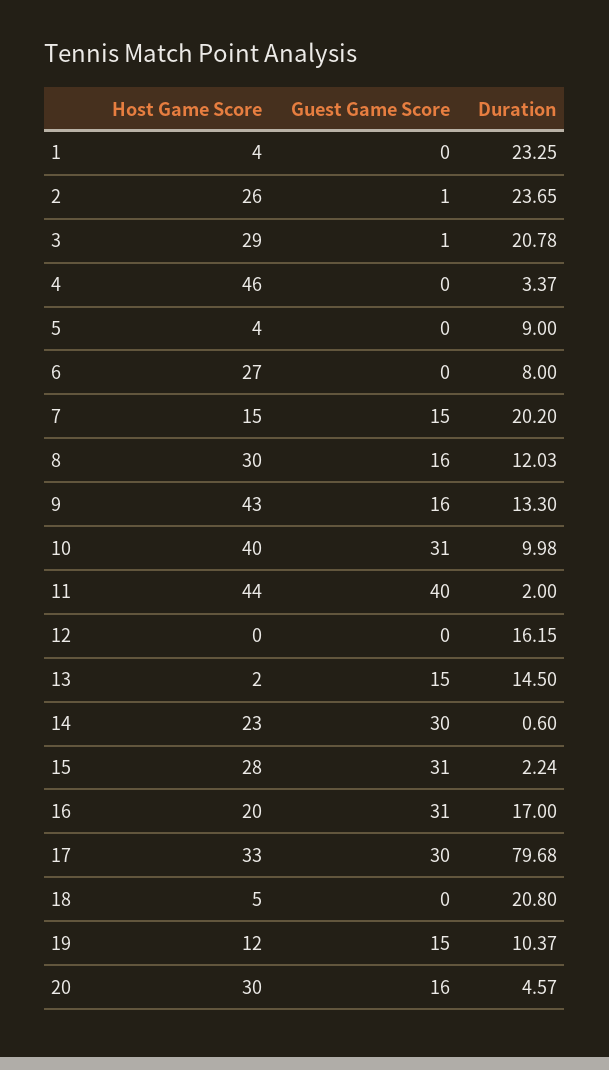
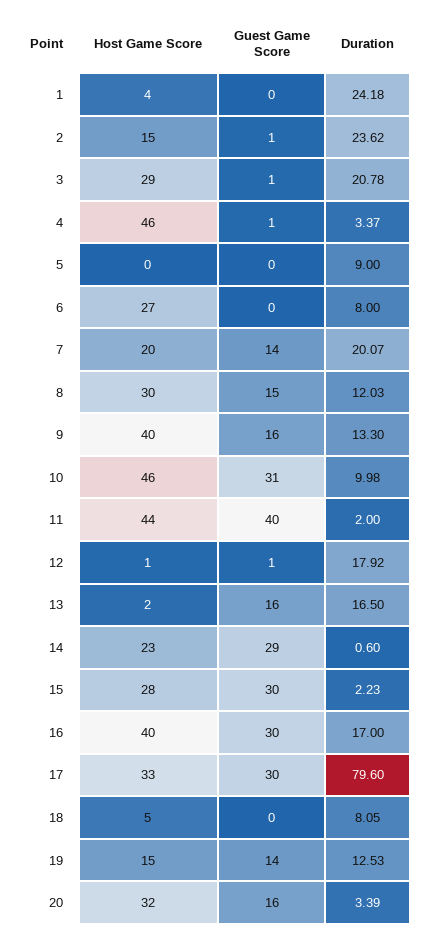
  {
    "Host Game Score": {
      "1": 4,
-     "2": 26,
+     "2": 15,
      "3": 29,
      "4": 46,
-     "5": 4,
+     "5": 0,
      "6": 27,
-     "7": 15,
+     "7": 20,
      "8": 30,
-     "9": 43,
+     "9": 40,
-     "10": 40,
+     "10": 46,
      "11": 44,
-     "12": 0,
+     "12": 1,
      "13": 2,
      "14": 23,
      "15": 28,
-     "16": 20,
+     "16": 40,
      "17": 33,
      "18": 5,
-     "19": 12,
+     "19": 15,
-     "20": 30
+     "20": 32
    },
    "Guest Game Score": {
      "1": 0,
      "2": 1,
      "3": 1,
-     "4": 0,
+     "4": 1,
      "5": 0,
      "6": 0,
-     "7": 15,
+     "7": 14,
-     "8": 16,
+     "8": 15,
      "9": 16,
      "10": 31,
      "11": 40,
-     "12": 0,
+     "12": 1,
-     "13": 15,
+     "13": 16,
-     "14": 30,
+     "14": 29,
-     "15": 31,
+     "15": 30,
-     "16": 31,
+     "16": 30,
      "17": 30,
      "18": 0,
-     "19": 15,
+     "19": 14,
      "20": 16
    },
    "Duration": {
-     "1": 23.25,
+     "1": 24.18,
-     "2": 23.65,
+     "2": 23.62,
      "3": 20.78,
      "4": 3.37,
      "5": 9,
      "6": 8,
-     "7": 20.2,
+     "7": 20.07,
      "8": 12.03,
      "9": 13.3,
      "10": 9.98,
      "11": 2,
-     "12": 16.15,
+     "12": 17.92,
-     "13": 14.5,
+     "13": 16.5,
      "14": 0.6,
-     "15": 2.24,
+     "15": 2.23,
      "16": 17,
-     "17": 79.68,
+     "17": 79.6,
-     "18": 20.8,
+     "18": 8.05,
-     "19": 10.37,
+     "19": 12.53,
-     "20": 4.57
+     "20": 3.39
    }
  }

